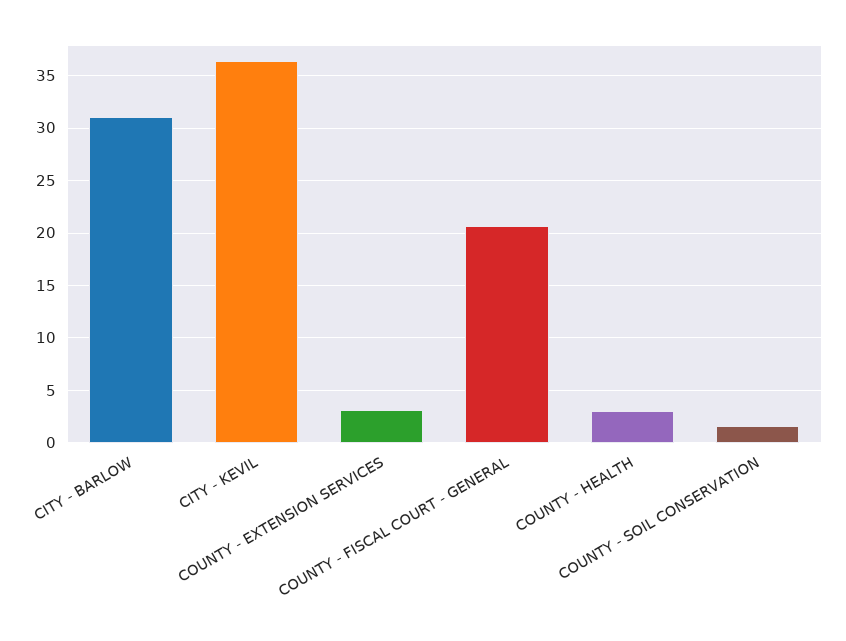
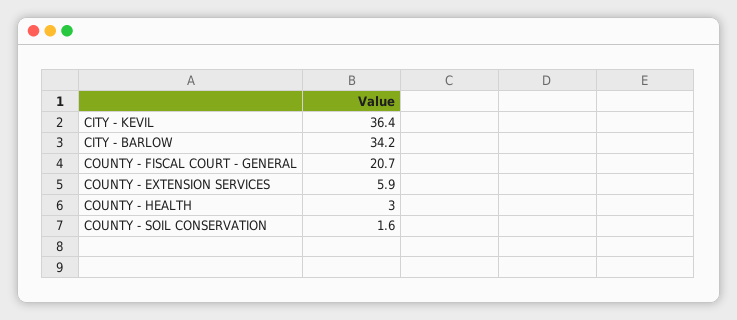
  {
-   "CITY - BARLOW": 31,
+   "CITY - BARLOW": 34.2,
    "CITY - KEVIL": 36.4,
-   "COUNTY - EXTENSION SERVICES": 3,
+   "COUNTY - EXTENSION SERVICES": 5.9,
    "COUNTY - FISCAL COURT - GENERAL": 20.7,
    "COUNTY - HEALTH": 3,
    "COUNTY - SOIL CONSERVATION": 1.6
  }

